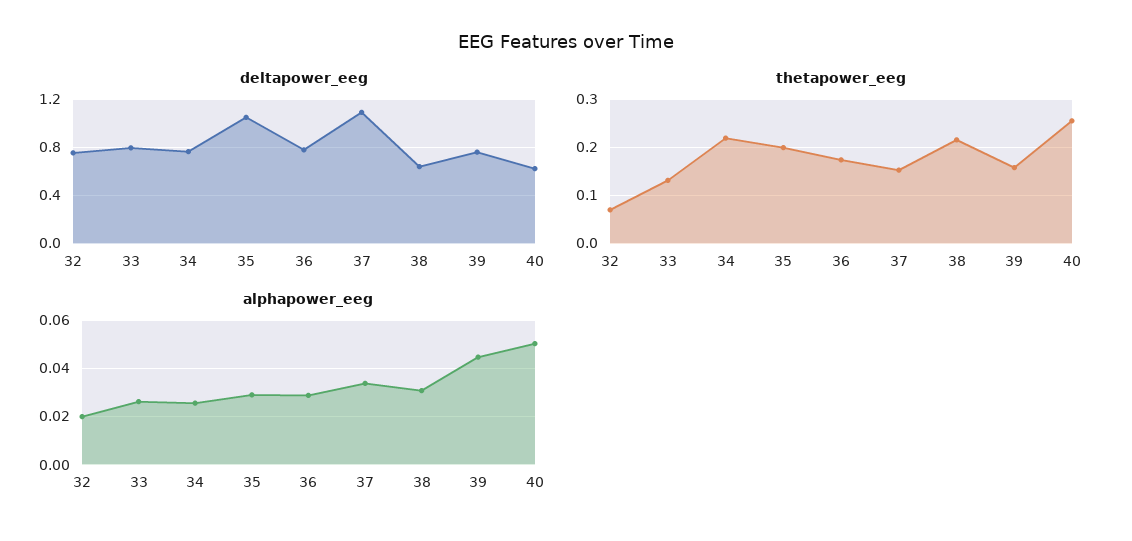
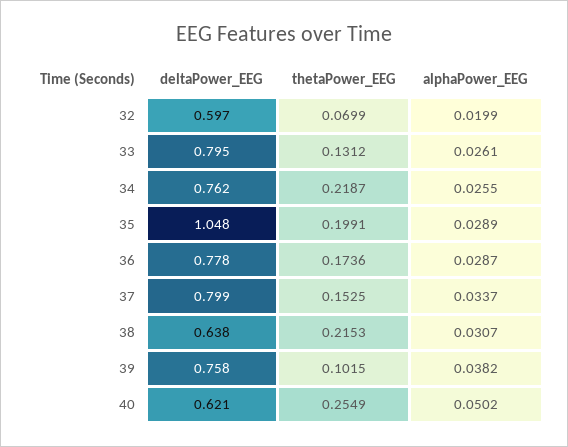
  {
    "deltapower_eeg": {
-     "32": 0.75,
+     "32": 0.597,
      "33": 0.795,
      "34": 0.762,
      "35": 1.048,
      "36": 0.778,
-     "37": 1.1,
+     "37": 0.799,
      "38": 0.638,
      "39": 0.758,
      "40": 0.621
    },
    "thetapower_eeg": {
      "32": 0.0699,
      "33": 0.1312,
      "34": 0.2187,
      "35": 0.1991,
      "36": 0.1736,
      "37": 0.1525,
      "38": 0.2153,
-     "39": 0.16,
+     "39": 0.1015,
      "40": 0.2549
    },
    "alphapower_eeg": {
      "32": 0.0199,
      "33": 0.0261,
      "34": 0.0255,
      "35": 0.0289,
      "36": 0.0287,
      "37": 0.0337,
      "38": 0.0307,
-     "39": 0.045,
+     "39": 0.0382,
      "40": 0.0502
    }
  }

